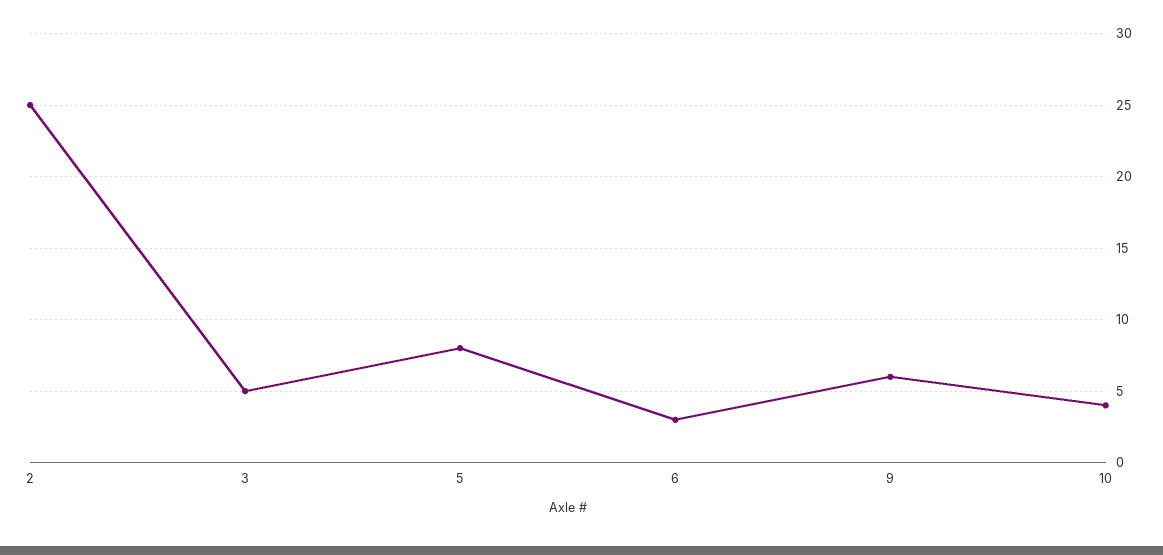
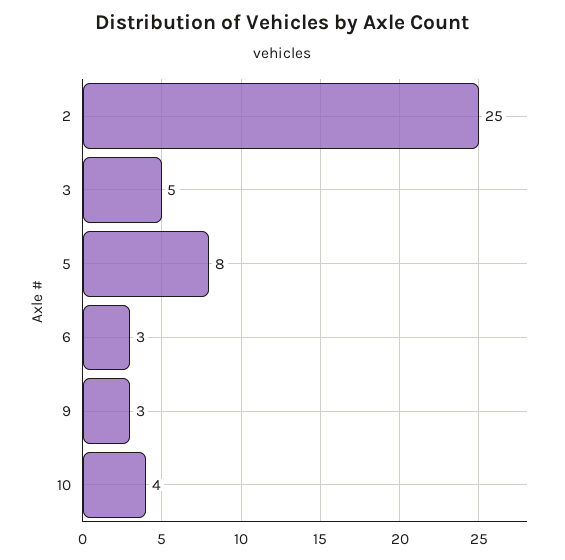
  {
    "2": 25,
    "3": 5,
    "5": 8,
    "6": 3,
-   "9": 6,
+   "9": 3,
    "10": 4
  }

